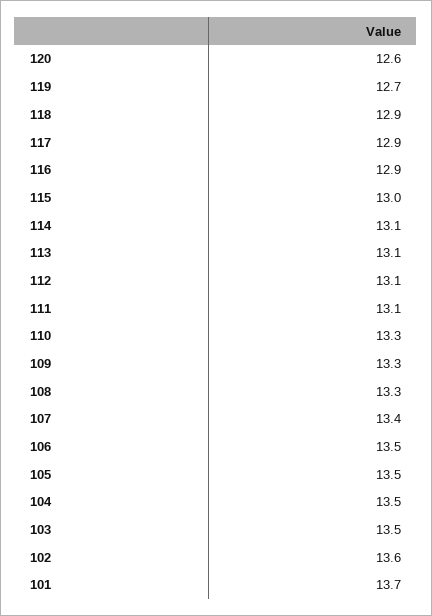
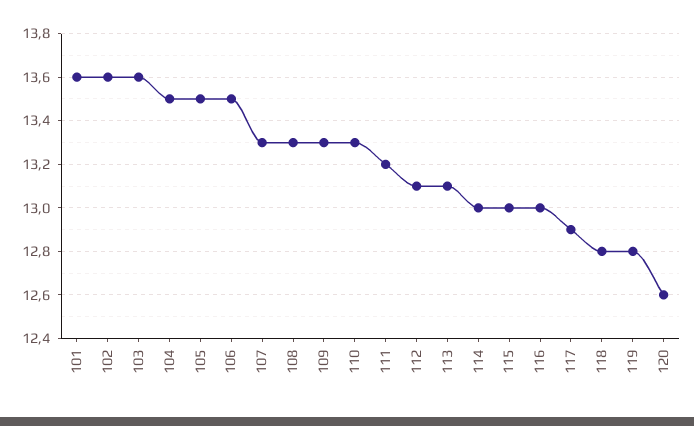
  {
    "120": 12.6,
-   "119": 12.7,
+   "119": 12.8,
-   "118": 12.9,
+   "118": 12.8,
    "117": 12.9,
-   "116": 12.9,
+   "116": 13,
    "115": 13,
-   "114": 13.1,
+   "114": 13,
    "113": 13.1,
    "112": 13.1,
-   "111": 13.1,
+   "111": 13.2,
    "110": 13.3,
    "109": 13.3,
    "108": 13.3,
-   "107": 13.4,
+   "107": 13.3,
    "106": 13.5,
    "105": 13.5,
    "104": 13.5,
-   "103": 13.5,
+   "103": 13.6,
    "102": 13.6,
-   "101": 13.7
+   "101": 13.6
  }

